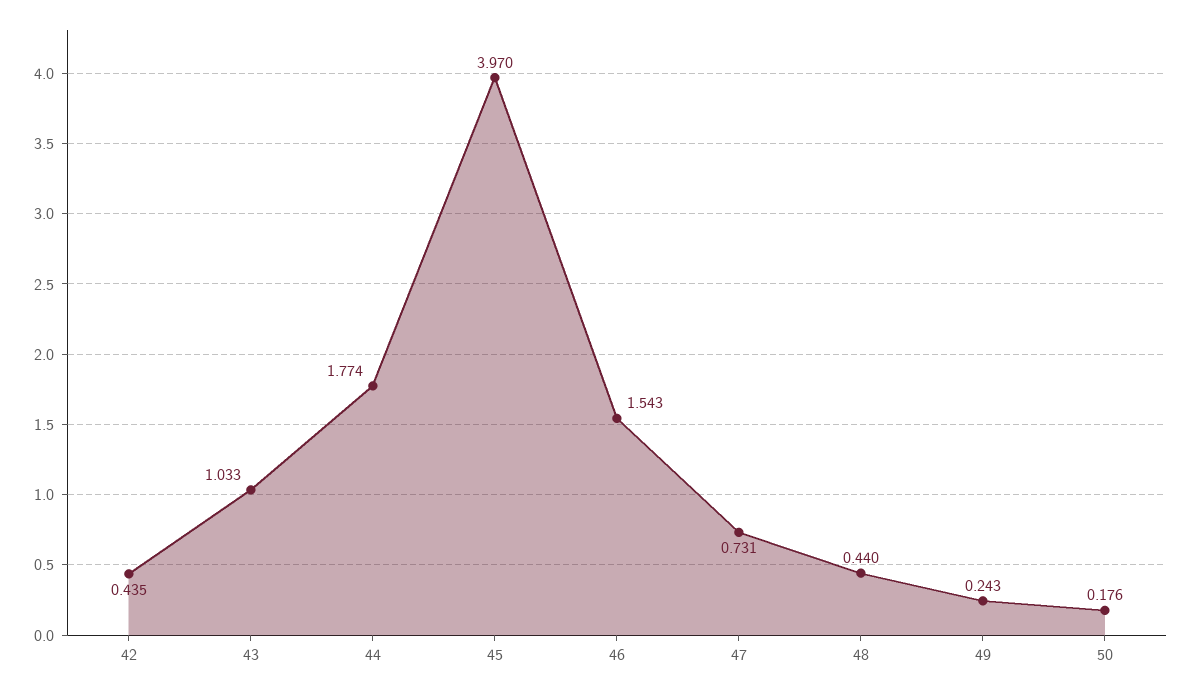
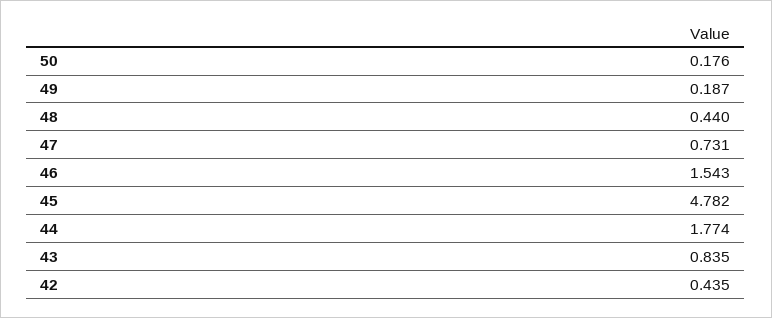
  {
    "42": 0.435,
-   "43": 1.033,
+   "43": 0.835,
    "44": 1.774,
-   "45": 3.97,
+   "45": 4.782,
    "46": 1.543,
    "47": 0.731,
    "48": 0.44,
-   "49": 0.243,
+   "49": 0.187,
    "50": 0.176
  }

